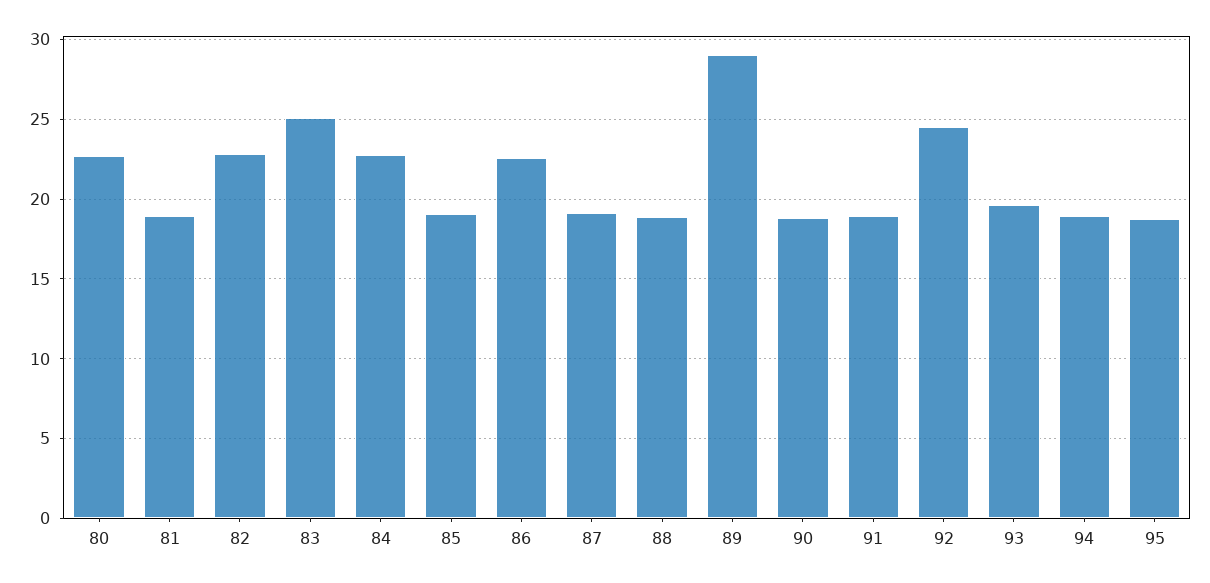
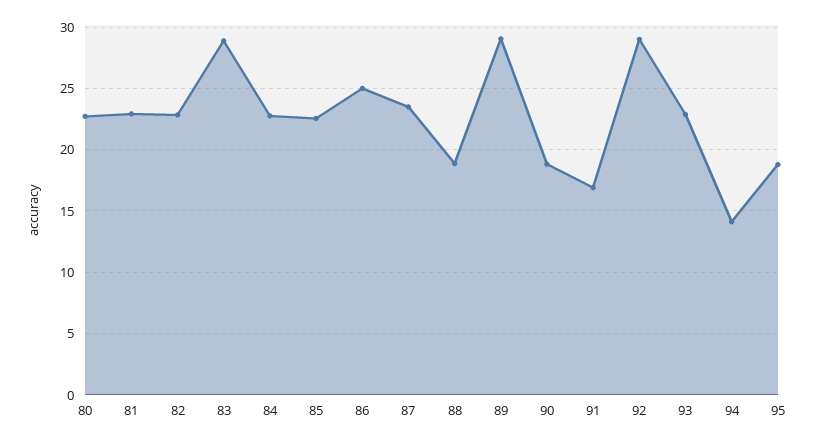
  {
    "80": 22.5,
-   "81": 19,
+   "81": 23,
    "82": 23,
-   "83": 25,
+   "83": 29,
    "84": 23,
-   "85": 19,
+   "85": 22.5,
-   "86": 22.5,
+   "86": 25,
-   "87": 19,
+   "87": 23.5,
    "88": 19,
    "89": 29,
    "90": 19,
-   "91": 19,
+   "91": 17,
-   "92": 24.5,
+   "92": 29,
-   "93": 19.5,
+   "93": 23,
-   "94": 19,
+   "94": 14,
    "95": 19
  }

